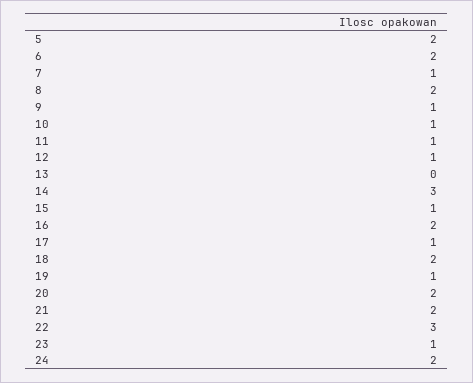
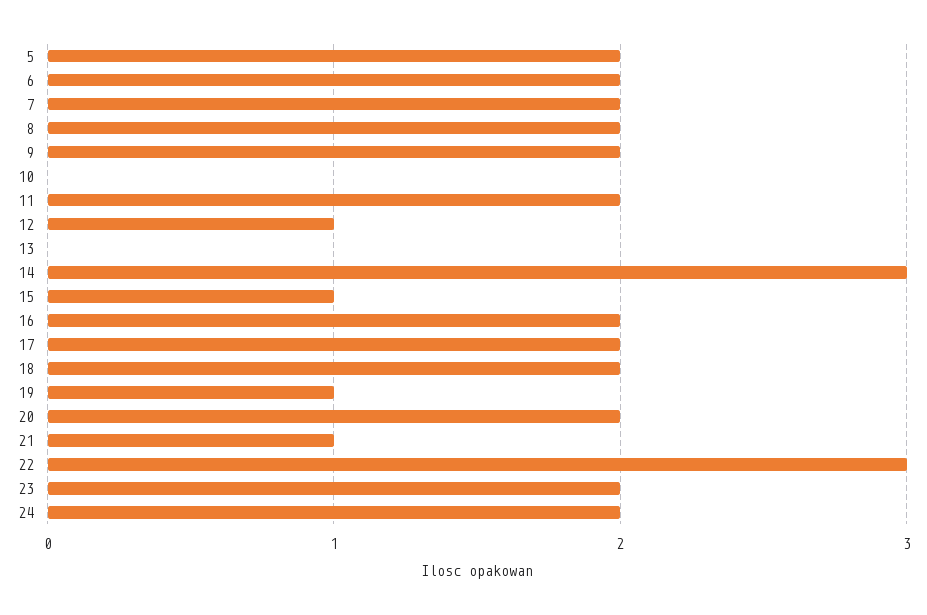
  {
    "5": 2,
    "6": 2,
-   "7": 1,
+   "7": 2,
    "8": 2,
-   "9": 1,
+   "9": 2,
-   "10": 1,
+   "10": 0,
-   "11": 1,
+   "11": 2,
    "12": 1,
    "13": 0,
    "14": 3,
    "15": 1,
    "16": 2,
-   "17": 1,
+   "17": 2,
    "18": 2,
    "19": 1,
    "20": 2,
-   "21": 2,
+   "21": 1,
    "22": 3,
-   "23": 1,
+   "23": 2,
    "24": 2
  }

